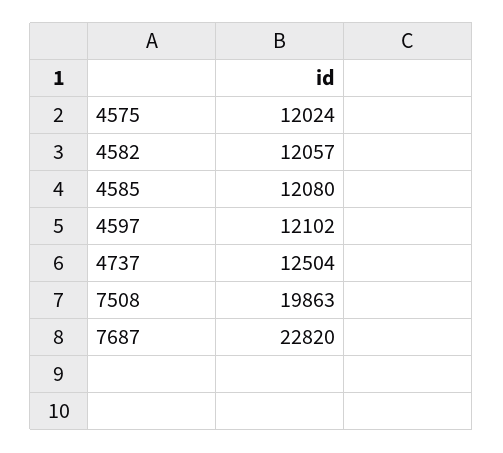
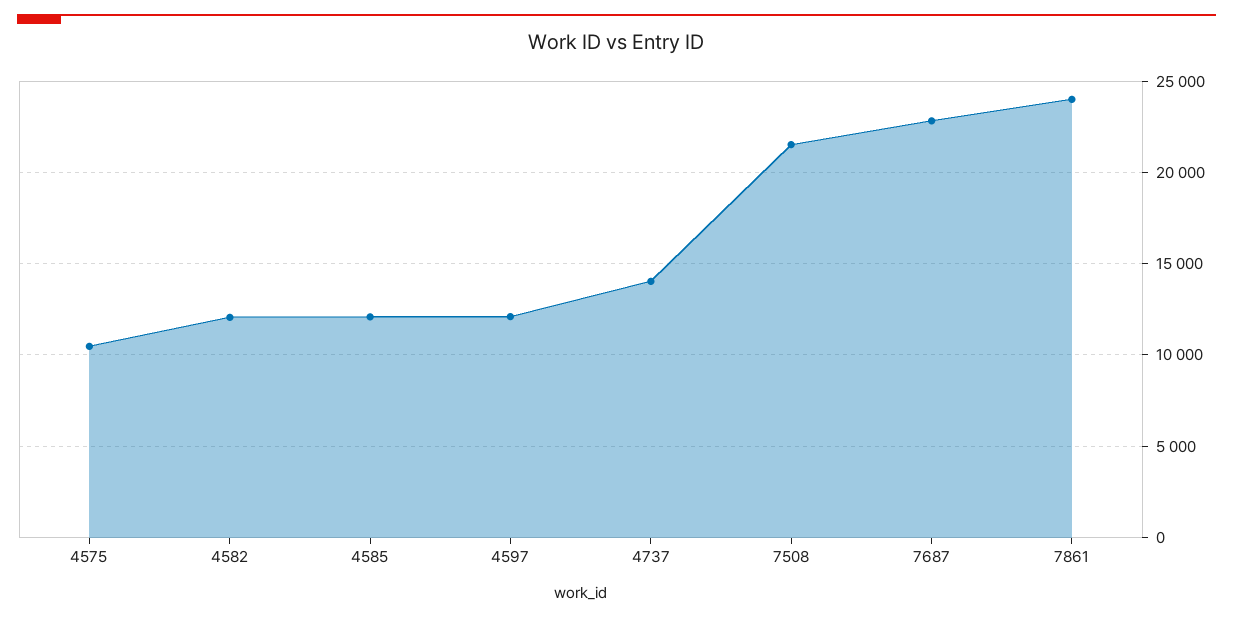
  {
-   "4575": 12024,
+   "4575": 10500,
    "4582": 12057,
    "4585": 12080,
    "4597": 12102,
-   "4737": 12504,
+   "4737": 14000,
-   "7508": 19863,
+   "7508": 21500,
-   "7687": 22820
+   "7687": 22820,
+   "7861": 24000
  }

